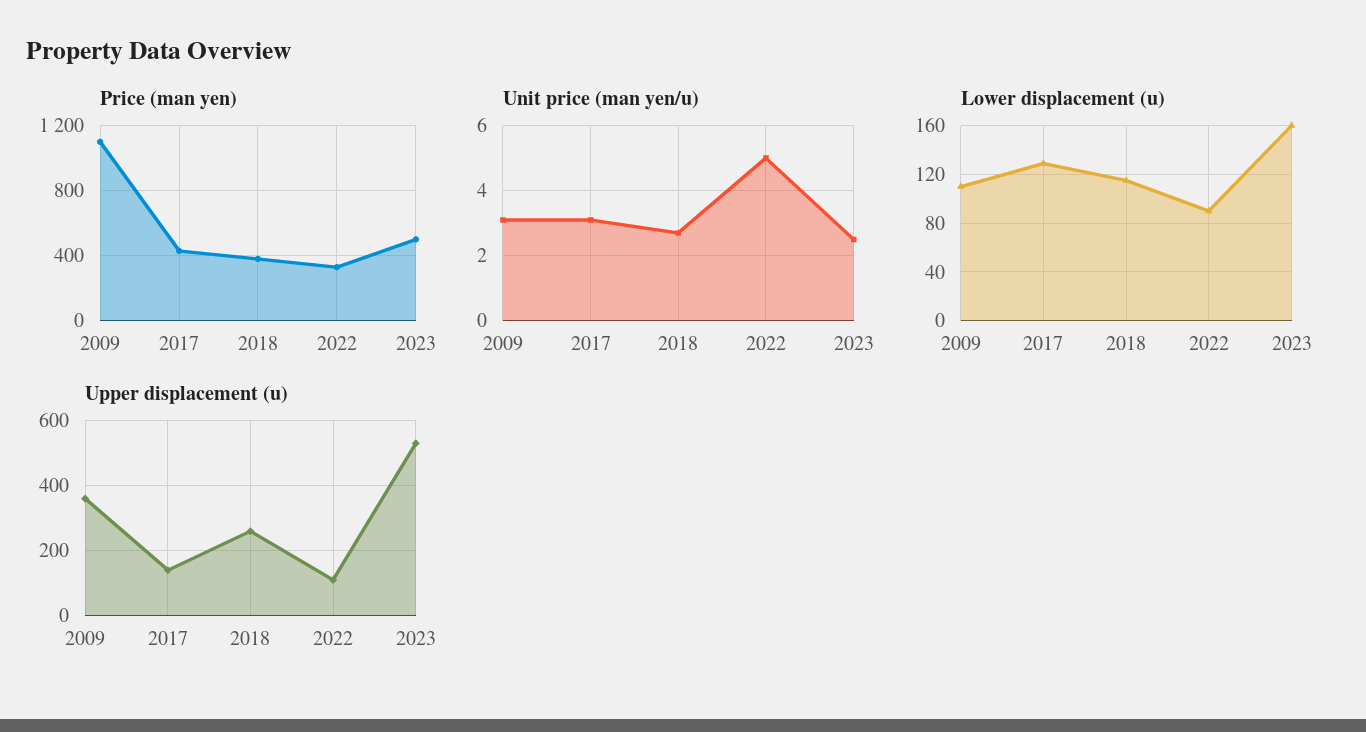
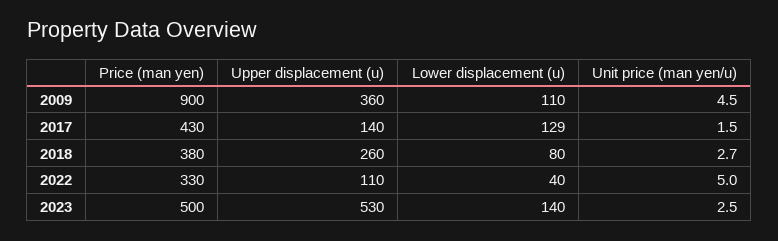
  {
    "Price (man yen)": {
-     "2009": 1100,
+     "2009": 900,
      "2017": 430,
      "2018": 380,
      "2022": 330,
      "2023": 500
    },
    "Unit price (man yen/u)": {
-     "2009": 3,
+     "2009": 4.5,
-     "2017": 3,
+     "2017": 1.5,
      "2018": 2.7,
      "2022": 5,
      "2023": 2.5
    },
    "Lower displacement (u)": {
      "2009": 110,
      "2017": 129,
-     "2018": 115,
+     "2018": 80,
-     "2022": 90,
+     "2022": 40,
-     "2023": 160
+     "2023": 140
    },
    "Upper displacement (u)": {
      "2009": 360,
      "2017": 140,
      "2018": 260,
      "2022": 110,
      "2023": 530
    }
  }

